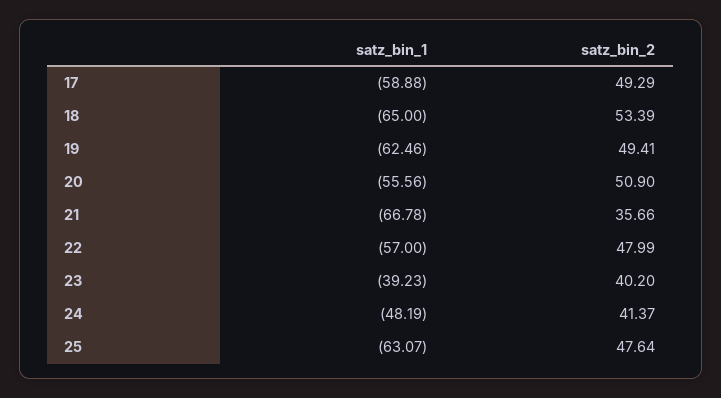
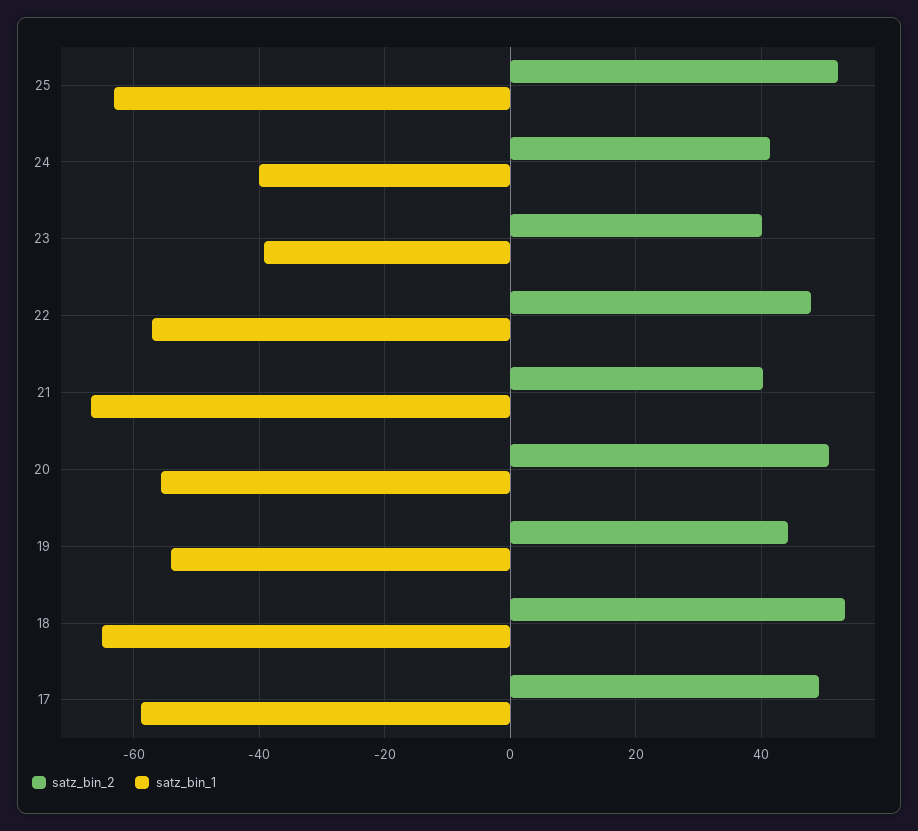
  {
    "satz_bin_1": {
      "17": -58.88,
      "18": -65,
-     "19": -62.46,
+     "19": -54,
      "20": -55.56,
      "21": -66.78,
      "22": -57,
      "23": -39.23,
-     "24": -48.19,
+     "24": -40,
      "25": -63.07
    },
    "satz_bin_2": {
      "17": 49.29,
      "18": 53.39,
-     "19": 49.41,
+     "19": 44,
      "20": 50.9,
-     "21": 35.66,
+     "21": 40,
      "22": 47.99,
      "23": 40.2,
      "24": 41.37,
-     "25": 47.64
+     "25": 52
    }
  }

